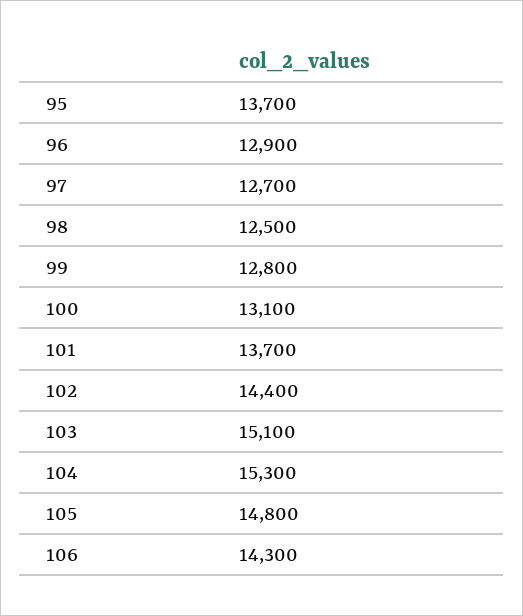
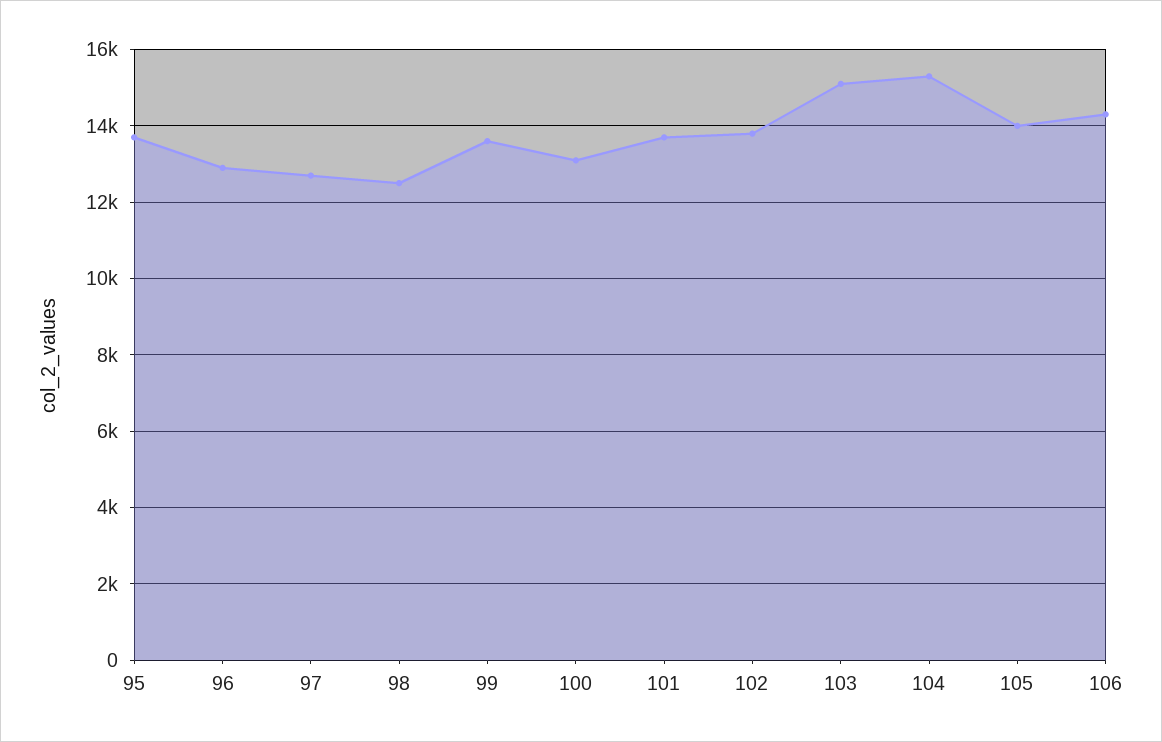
  {
    "95": 13700,
    "96": 12900,
    "97": 12700,
    "98": 12500,
-   "99": 12800,
+   "99": 13600,
    "100": 13100,
    "101": 13700,
-   "102": 14400,
+   "102": 13800,
    "103": 15100,
    "104": 15300,
-   "105": 14800,
+   "105": 14000,
    "106": 14300
  }

